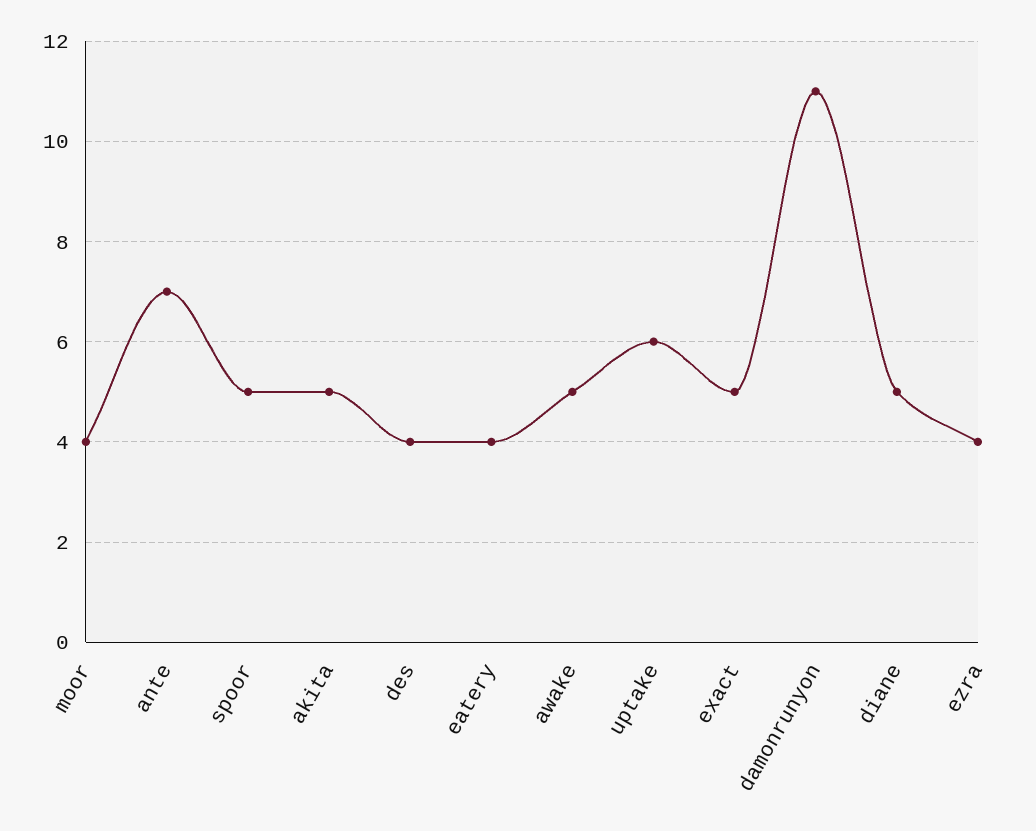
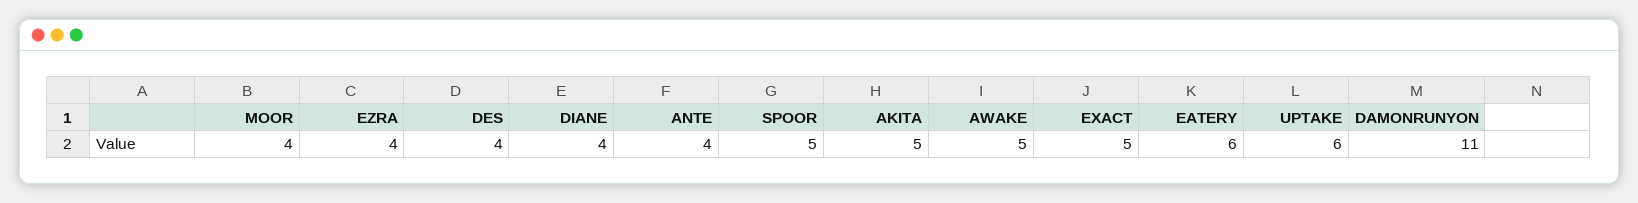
  {
    "moor": 4,
-   "ante": 7,
+   "ante": 4,
    "spoor": 5,
    "akita": 5,
    "des": 4,
-   "eatery": 4,
+   "eatery": 6,
    "awake": 5,
    "uptake": 6,
    "exact": 5,
    "damonrunyon": 11,
-   "diane": 5,
+   "diane": 4,
    "ezra": 4
  }

